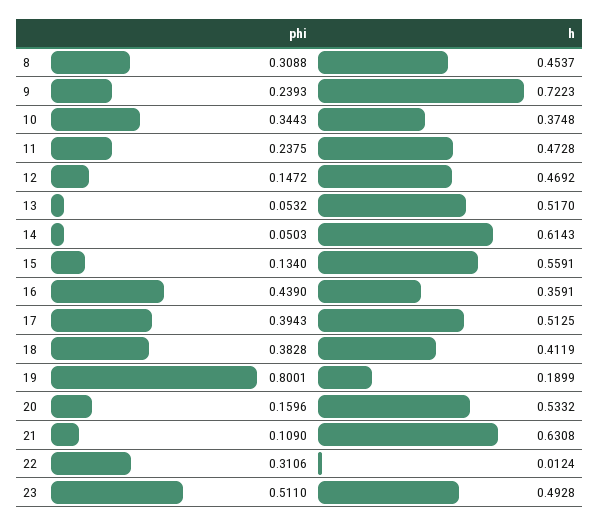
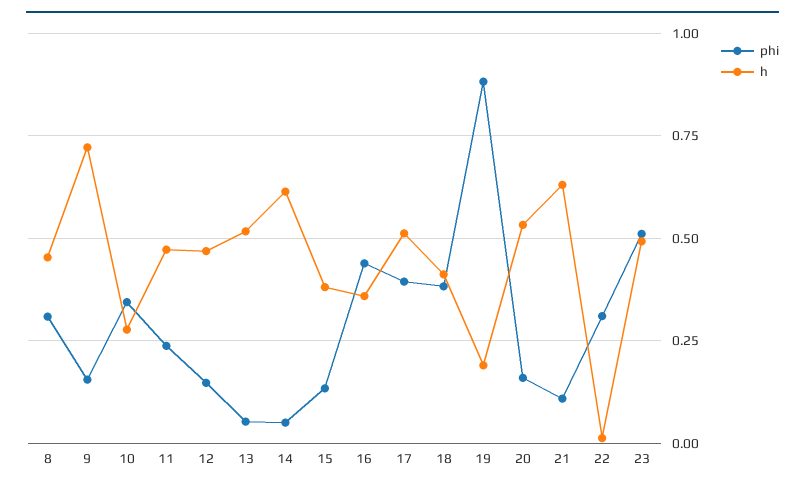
  {
    "phi": {
      "8": 0.3088,
-     "9": 0.2393,
+     "9": 0.15,
      "10": 0.3443,
      "11": 0.2375,
      "12": 0.1472,
      "13": 0.0532,
      "14": 0.0503,
      "15": 0.134,
      "16": 0.439,
      "17": 0.3943,
      "18": 0.3828,
-     "19": 0.8001,
+     "19": 0.875,
      "20": 0.1596,
      "21": 0.109,
      "22": 0.3106,
      "23": 0.511
    },
    "h": {
      "8": 0.4537,
      "9": 0.7223,
-     "10": 0.3748,
+     "10": 0.275,
      "11": 0.4728,
      "12": 0.4692,
      "13": 0.517,
      "14": 0.6143,
-     "15": 0.5591,
+     "15": 0.375,
      "16": 0.3591,
      "17": 0.5125,
      "18": 0.4119,
      "19": 0.1899,
      "20": 0.5332,
      "21": 0.6308,
      "22": 0.0124,
      "23": 0.4928
    }
  }

